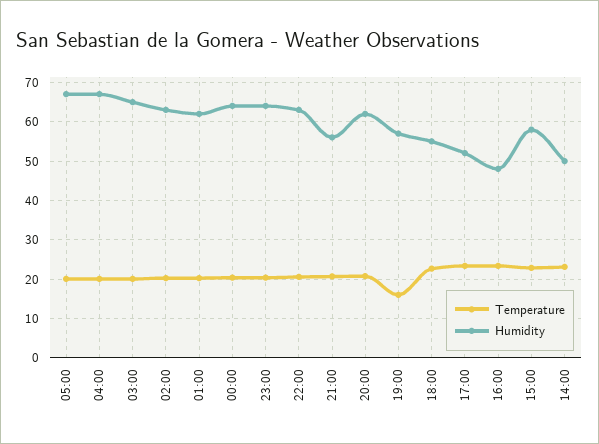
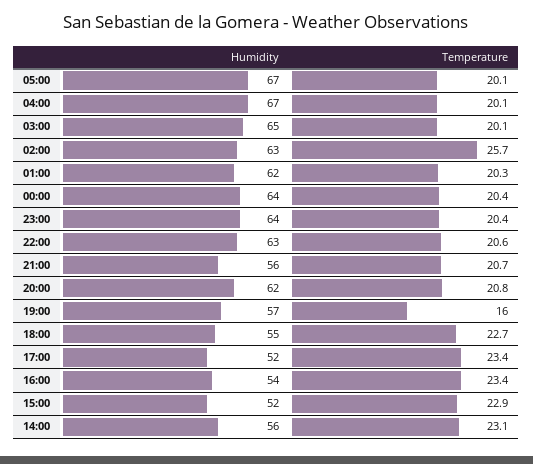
  {
    "Temperature": {
      "05:00": 20.1,
      "04:00": 20.1,
      "03:00": 20.1,
-     "02:00": 20,
+     "02:00": 25.7,
      "01:00": 20.3,
      "00:00": 20.4,
      "23:00": 20.4,
      "22:00": 20.6,
      "21:00": 20.7,
      "20:00": 20.8,
      "19:00": 16,
      "18:00": 22.7,
      "17:00": 23.4,
      "16:00": 23.4,
      "15:00": 22.9,
      "14:00": 23.1
    },
    "Humidity": {
      "05:00": 67,
      "04:00": 67,
      "03:00": 65,
      "02:00": 63,
      "01:00": 62,
      "00:00": 64,
      "23:00": 64,
      "22:00": 63,
      "21:00": 56,
      "20:00": 62,
      "19:00": 57,
      "18:00": 55,
      "17:00": 52,
-     "16:00": 48,
+     "16:00": 54,
-     "15:00": 58,
+     "15:00": 52,
-     "14:00": 50
+     "14:00": 56
    }
  }

